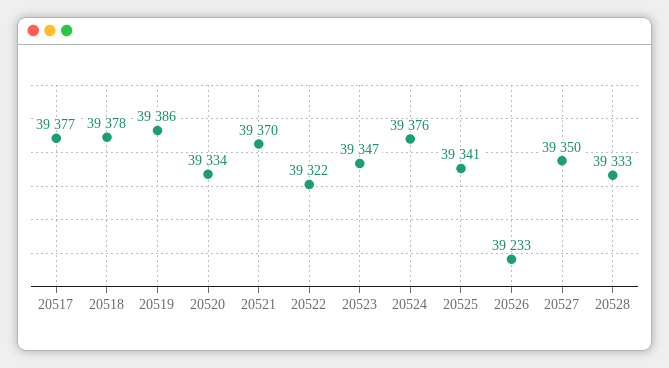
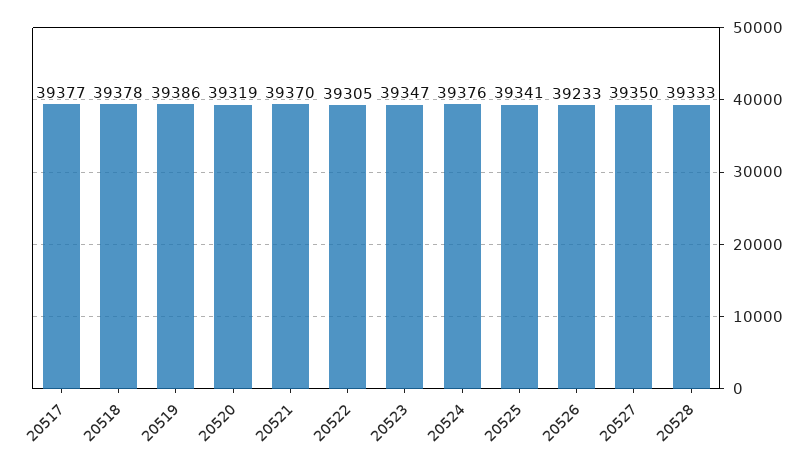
  {
    "20517": 39377,
    "20518": 39378,
    "20519": 39386,
-   "20520": 39334,
+   "20520": 39319,
    "20521": 39370,
-   "20522": 39322,
+   "20522": 39305,
    "20523": 39347,
    "20524": 39376,
    "20525": 39341,
    "20526": 39233,
    "20527": 39350,
    "20528": 39333
  }

